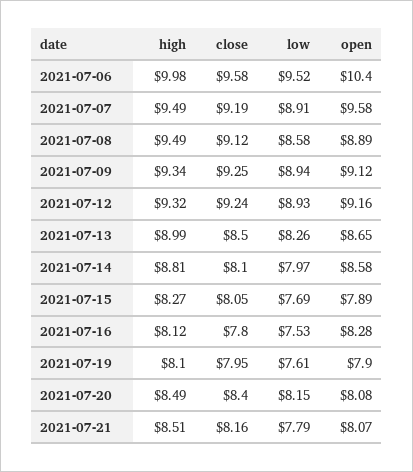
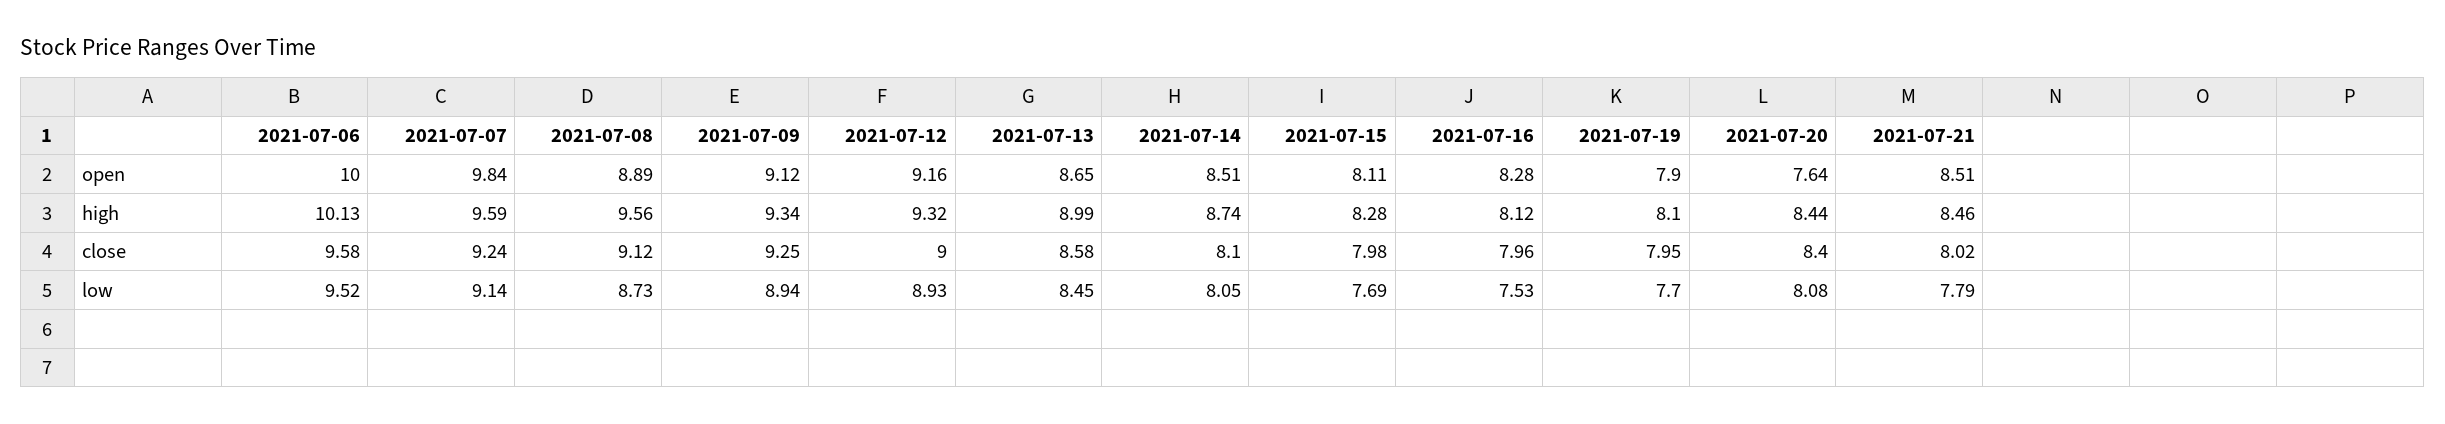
  {
    "high": {
-     "2021-07-06": 9.98,
+     "2021-07-06": 10.13,
-     "2021-07-07": 9.49,
+     "2021-07-07": 9.59,
-     "2021-07-08": 9.49,
+     "2021-07-08": 9.56,
      "2021-07-09": 9.34,
      "2021-07-12": 9.32,
      "2021-07-13": 8.99,
-     "2021-07-14": 8.81,
+     "2021-07-14": 8.74,
-     "2021-07-15": 8.27,
+     "2021-07-15": 8.28,
      "2021-07-16": 8.12,
      "2021-07-19": 8.1,
-     "2021-07-20": 8.49,
+     "2021-07-20": 8.44,
-     "2021-07-21": 8.51
+     "2021-07-21": 8.46
    },
    "close": {
      "2021-07-06": 9.58,
-     "2021-07-07": 9.19,
+     "2021-07-07": 9.24,
      "2021-07-08": 9.12,
      "2021-07-09": 9.25,
-     "2021-07-12": 9.24,
+     "2021-07-12": 9,
-     "2021-07-13": 8.5,
+     "2021-07-13": 8.58,
      "2021-07-14": 8.1,
-     "2021-07-15": 8.05,
+     "2021-07-15": 7.98,
-     "2021-07-16": 7.8,
+     "2021-07-16": 7.96,
      "2021-07-19": 7.95,
      "2021-07-20": 8.4,
-     "2021-07-21": 8.16
+     "2021-07-21": 8.02
    },
    "low": {
      "2021-07-06": 9.52,
-     "2021-07-07": 8.91,
+     "2021-07-07": 9.14,
-     "2021-07-08": 8.58,
+     "2021-07-08": 8.73,
      "2021-07-09": 8.94,
      "2021-07-12": 8.93,
-     "2021-07-13": 8.26,
+     "2021-07-13": 8.45,
-     "2021-07-14": 7.97,
+     "2021-07-14": 8.05,
      "2021-07-15": 7.69,
      "2021-07-16": 7.53,
-     "2021-07-19": 7.61,
+     "2021-07-19": 7.7,
-     "2021-07-20": 8.15,
+     "2021-07-20": 8.08,
      "2021-07-21": 7.79
    },
    "open": {
-     "2021-07-06": 10.4,
+     "2021-07-06": 10,
-     "2021-07-07": 9.58,
+     "2021-07-07": 9.84,
      "2021-07-08": 8.89,
      "2021-07-09": 9.12,
      "2021-07-12": 9.16,
      "2021-07-13": 8.65,
-     "2021-07-14": 8.58,
+     "2021-07-14": 8.51,
-     "2021-07-15": 7.89,
+     "2021-07-15": 8.11,
      "2021-07-16": 8.28,
      "2021-07-19": 7.9,
-     "2021-07-20": 8.08,
+     "2021-07-20": 7.64,
-     "2021-07-21": 8.07
+     "2021-07-21": 8.51
    }
  }

